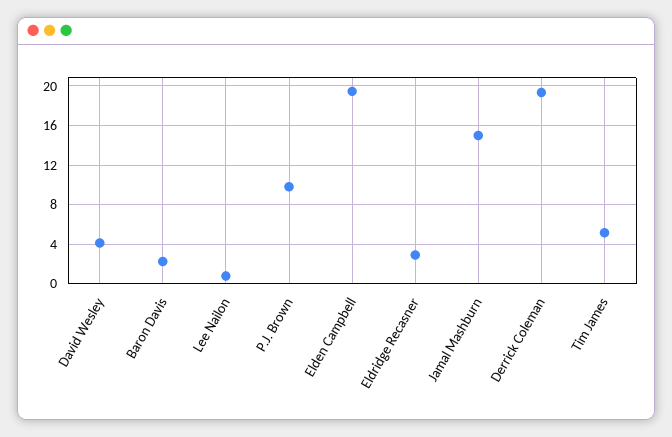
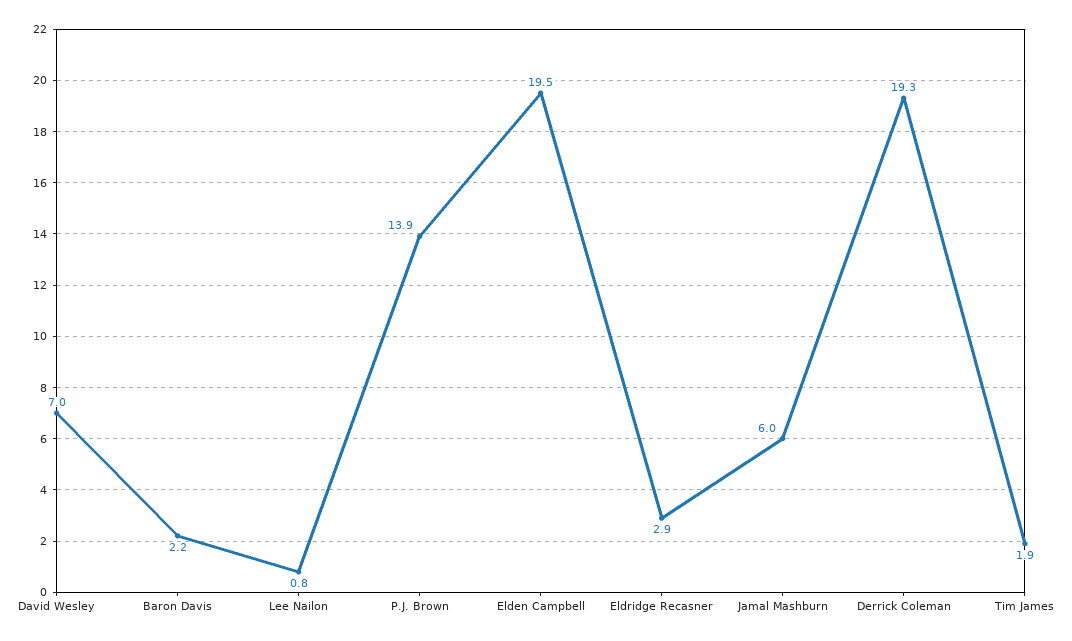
  {
-   "David Wesley": 4,
+   "David Wesley": 7,
    "Baron Davis": 2.2,
    "Lee Nailon": 0.8,
-   "P.J. Brown": 10,
+   "P.J. Brown": 13.9,
    "Elden Campbell": 19.5,
    "Eldridge Recasner": 2.9,
-   "Jamal Mashburn": 15,
+   "Jamal Mashburn": 6,
    "Derrick Coleman": 19.3,
-   "Tim James": 5
+   "Tim James": 1.9
  }

